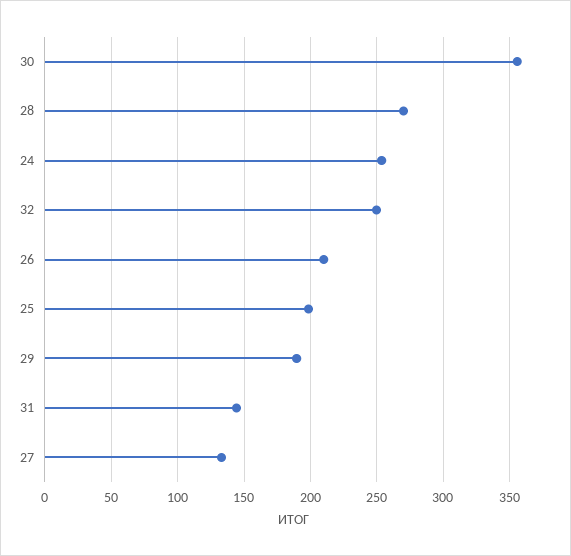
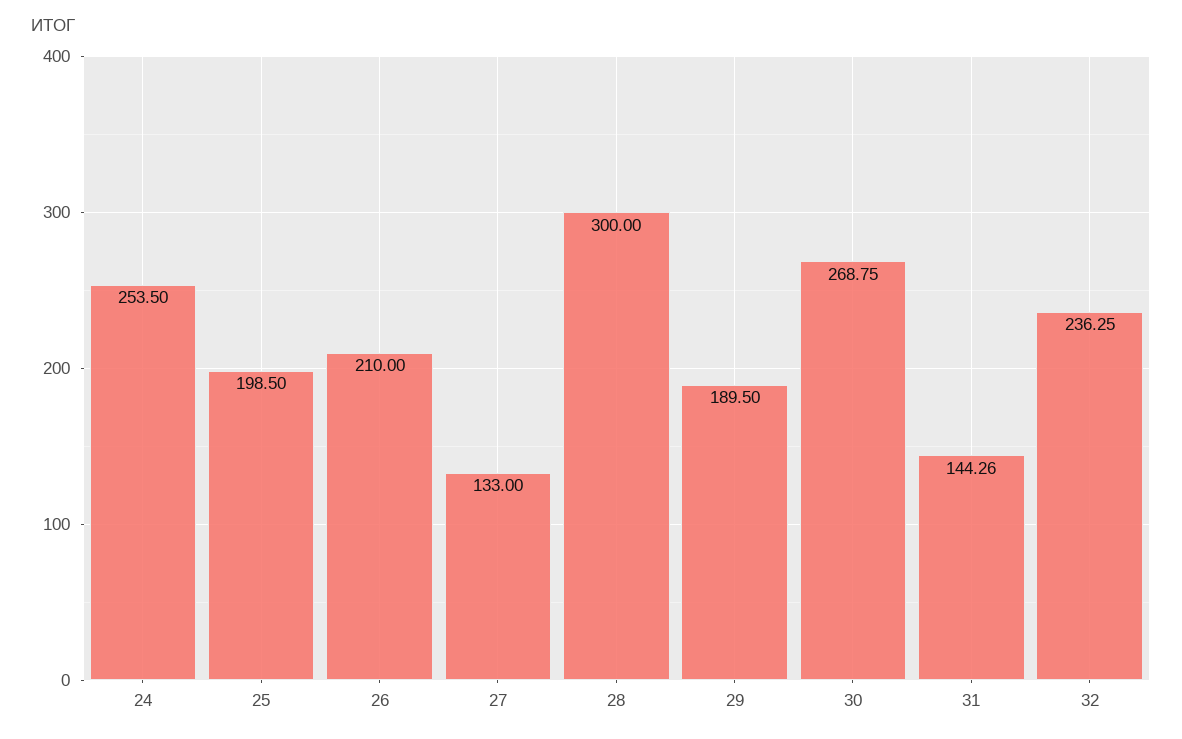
  {
-   "30": 355,
+   "30": 268.75,
-   "28": 270,
+   "28": 300,
    "24": 253.5,
-   "32": 250,
+   "32": 236.25,
    "26": 210,
    "25": 198.5,
    "29": 189.5,
    "31": 144.26,
    "27": 133
  }

